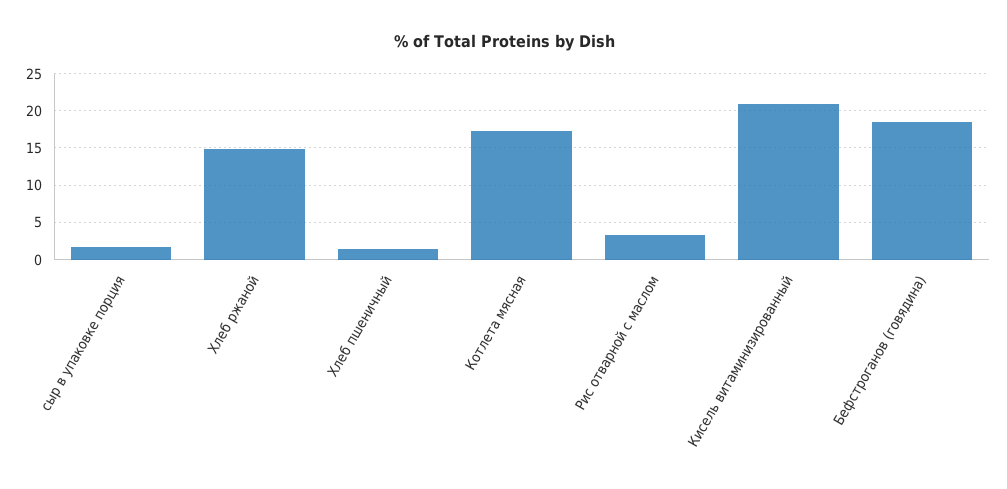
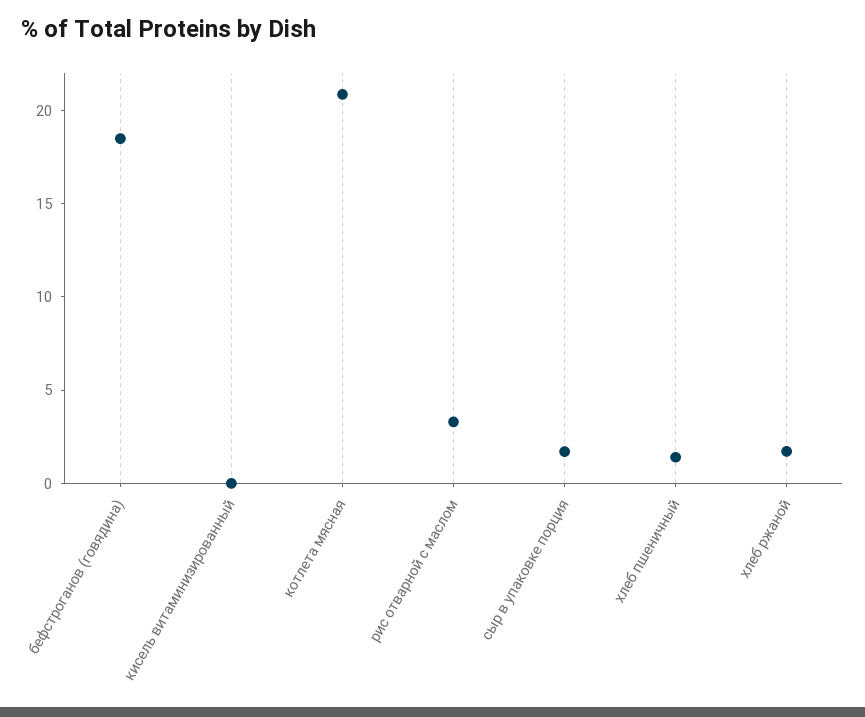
  {
    "сыр в упаковке порция": 2,
-   "Хлеб ржаной": 15,
+   "Хлеб ржаной": 2,
    "Хлеб пшеничный": 1,
-   "Котлета мясная": 17,
+   "Котлета мясная": 21,
    "Рис отварной с маслом": 3,
-   "Кисель витаминизированный": 21,
+   "Кисель витаминизированный": 0,
    "Бефстроганов (говядина)": 18
  }

